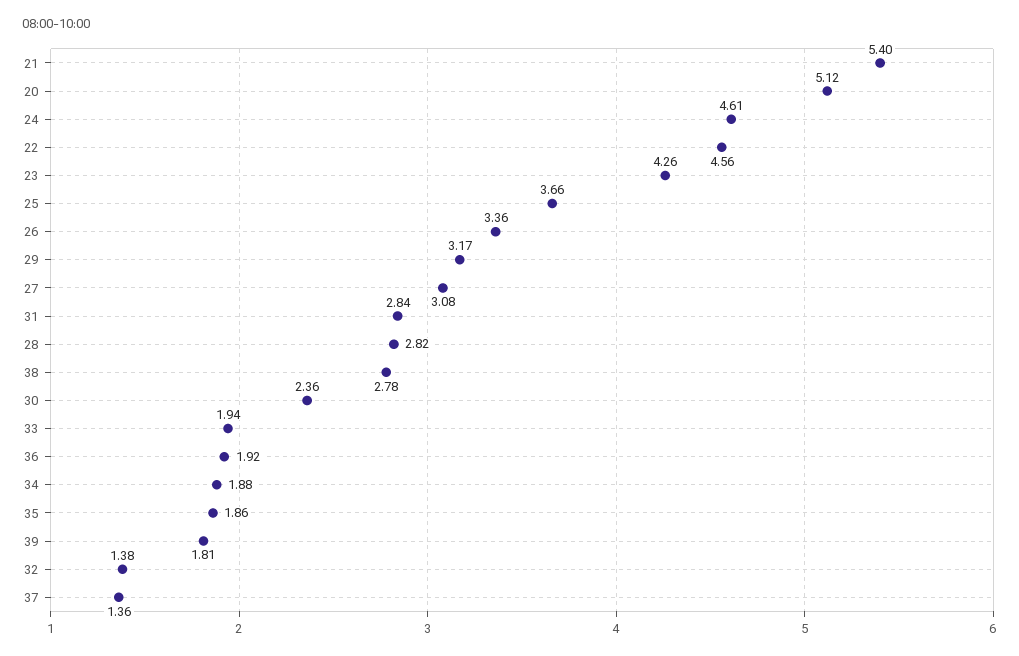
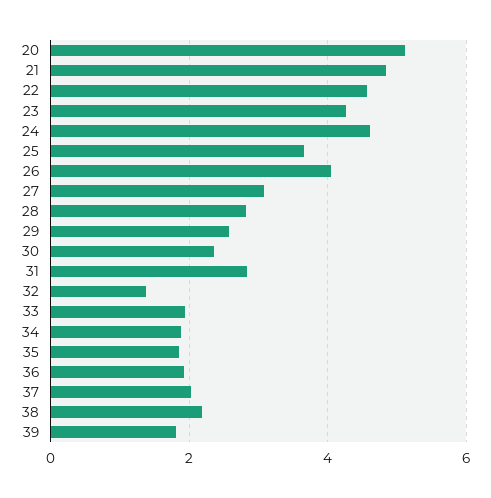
  {
-   "21": 5.4,
+   "21": 4.8,
    "20": 5.12,
    "24": 4.61,
    "22": 4.56,
    "23": 4.26,
    "25": 3.66,
-   "26": 3.36,
+   "26": 4,
-   "29": 3.17,
+   "29": 2.6,
    "27": 3.08,
    "31": 2.84,
    "28": 2.82,
-   "38": 2.78,
+   "38": 2.2,
    "30": 2.36,
    "33": 1.94,
    "36": 1.92,
    "34": 1.88,
    "35": 1.86,
    "39": 1.81,
    "32": 1.38,
-   "37": 1.36
+   "37": 2
  }

